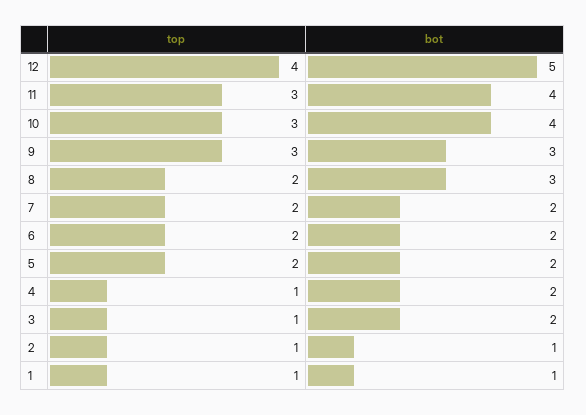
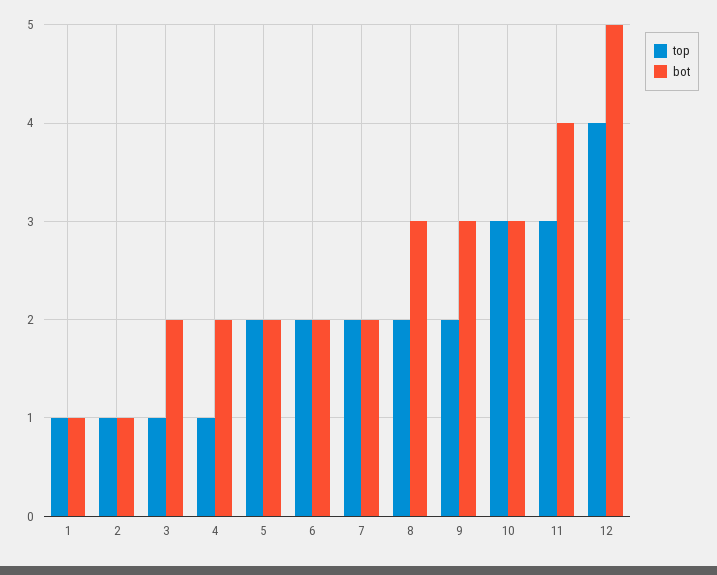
  {
    "top": {
      "12": 4,
      "11": 3,
      "10": 3,
-     "9": 3,
+     "9": 2,
      "8": 2,
      "7": 2,
      "6": 2,
      "5": 2,
      "4": 1,
      "3": 1,
      "2": 1,
      "1": 1
    },
    "bot": {
      "12": 5,
      "11": 4,
-     "10": 4,
+     "10": 3,
      "9": 3,
      "8": 3,
      "7": 2,
      "6": 2,
      "5": 2,
      "4": 2,
      "3": 2,
      "2": 1,
      "1": 1
    }
  }

